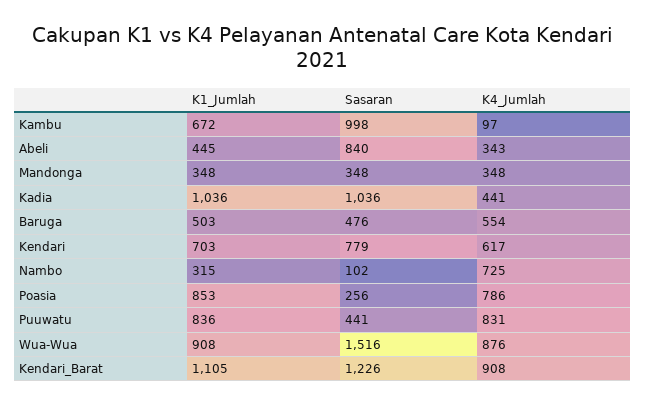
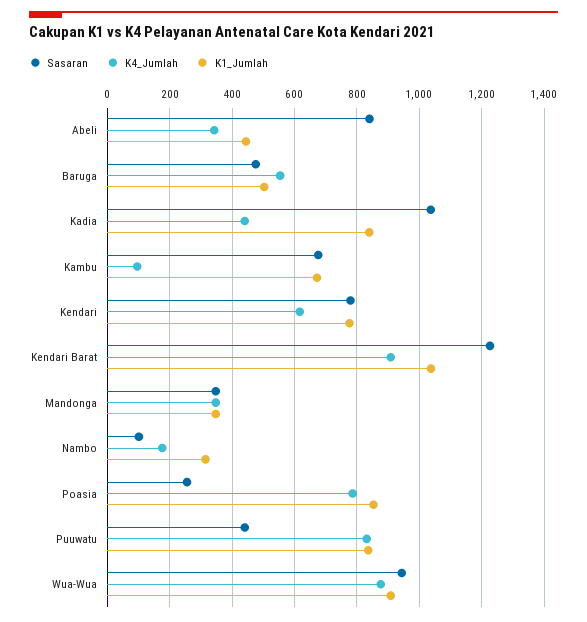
  {
    "K1_Jumlah": {
      "Kambu": 672,
      "Abeli": 445,
      "Mandonga": 348,
-     "Kadia": 1036,
+     "Kadia": 840,
      "Baruga": 503,
-     "Kendari": 703,
+     "Kendari": 780,
      "Nambo": 315,
      "Poasia": 853,
      "Puuwatu": 836,
      "Wua-Wua": 908,
-     "Kendari_Barat": 1105
+     "Kendari_Barat": 1040
    },
    "Sasaran": {
-     "Kambu": 998,
+     "Kambu": 680,
      "Abeli": 840,
      "Mandonga": 348,
      "Kadia": 1036,
      "Baruga": 476,
      "Kendari": 779,
      "Nambo": 102,
      "Poasia": 256,
      "Puuwatu": 441,
-     "Wua-Wua": 1516,
+     "Wua-Wua": 940,
      "Kendari_Barat": 1226
    },
    "K4_Jumlah": {
      "Kambu": 97,
      "Abeli": 343,
      "Mandonga": 348,
      "Kadia": 441,
      "Baruga": 554,
      "Kendari": 617,
-     "Nambo": 725,
+     "Nambo": 180,
      "Poasia": 786,
      "Puuwatu": 831,
      "Wua-Wua": 876,
      "Kendari_Barat": 908
    }
  }

